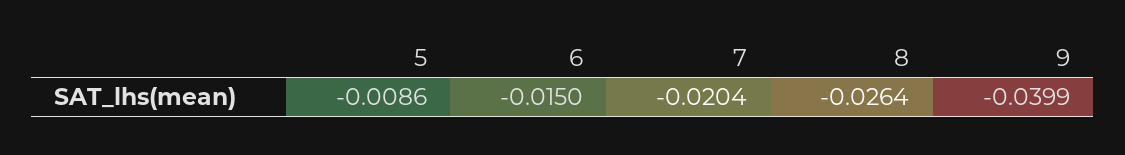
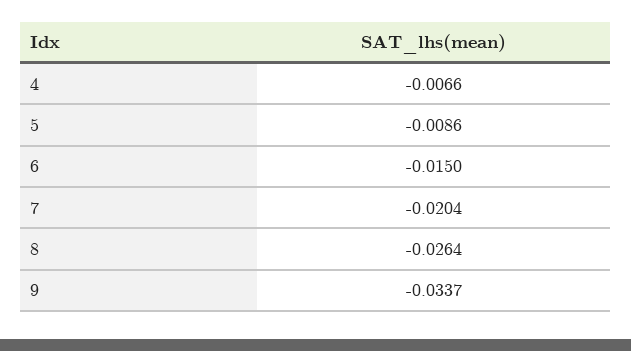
  {
    "5": -0.0086,
    "6": -0.015,
    "7": -0.0204,
    "8": -0.0264,
-   "9": -0.0399
+   "9": -0.0337,
+   "4": -0.0066
  }

